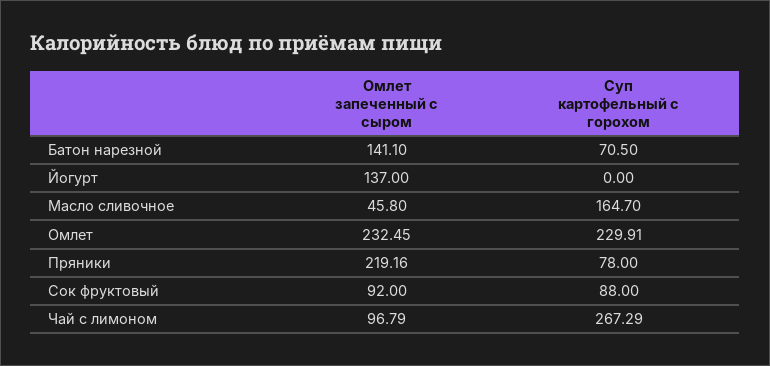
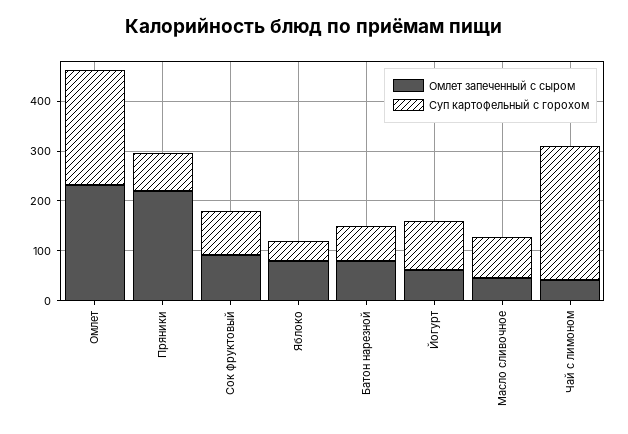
  {
    "Омлет запеченный с сыром": {
-     "Батон нарезной": 141.1,
+     "Батон нарезной": 80,
-     "Йогурт": 137,
+     "Йогурт": 60,
      "Масло сливочное": 45.8,
      "Омлет": 232.45,
      "Пряники": 219.16,
      "Сок фруктовый": 92,
-     "Чай с лимоном": 96.79
+     "Чай с лимоном": 40,
+     "Яблоко": 80
    },
    "Суп картофельный с горохом": {
      "Батон нарезной": 70.5,
-     "Йогурт": 0,
+     "Йогурт": 100,
-     "Масло сливочное": 164.7,
+     "Масло сливочное": 80,
      "Омлет": 229.91,
      "Пряники": 78,
      "Сок фруктовый": 88,
-     "Чай с лимоном": 267.29
+     "Чай с лимоном": 267.29,
+     "Яблоко": 40
    }
  }

